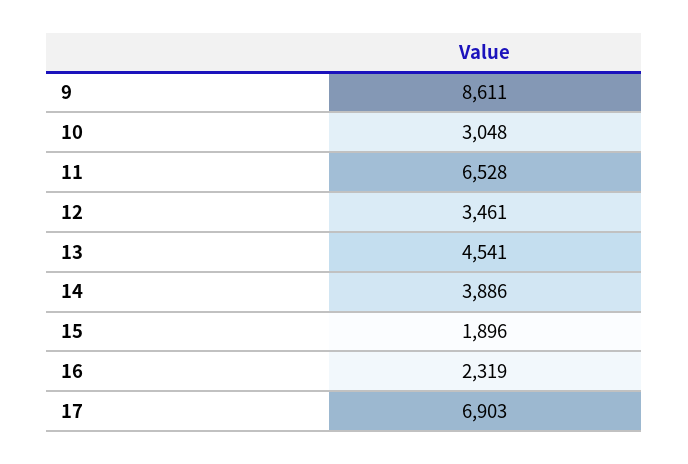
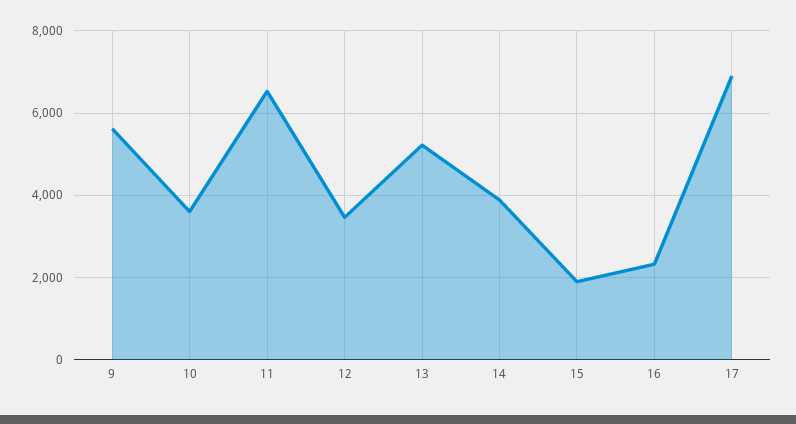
  {
-   "9": 8611,
+   "9": 5600,
-   "10": 3048,
+   "10": 3600,
    "11": 6528,
    "12": 3461,
-   "13": 4541,
+   "13": 5200,
    "14": 3886,
    "15": 1896,
    "16": 2319,
    "17": 6903
  }

